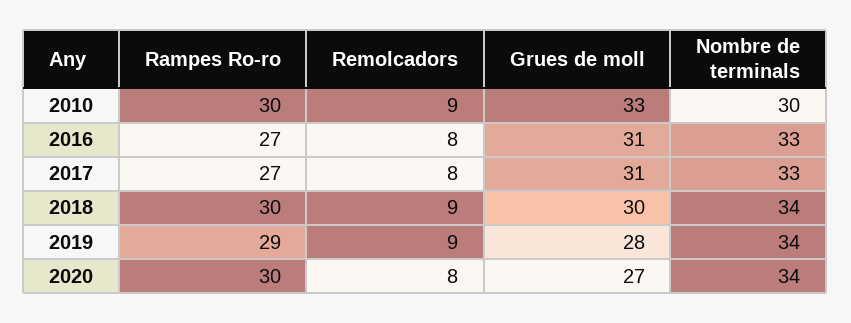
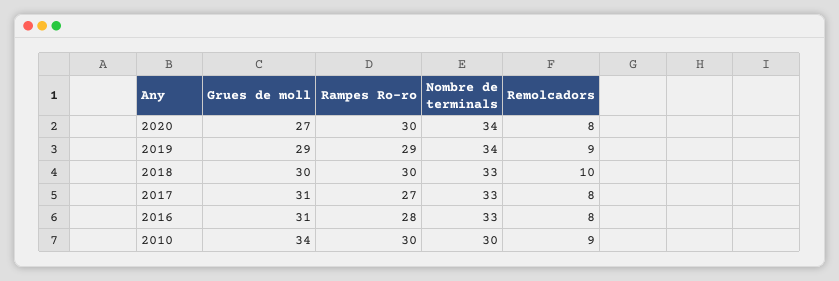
  {
    "Rampes Ro-ro": {
      "2010": 30,
-     "2016": 27,
+     "2016": 28,
      "2017": 27,
      "2018": 30,
      "2019": 29,
      "2020": 30
    },
    "Remolcadors": {
      "2010": 9,
      "2016": 8,
      "2017": 8,
-     "2018": 9,
+     "2018": 10,
      "2019": 9,
      "2020": 8
    },
    "Grues de moll": {
-     "2010": 33,
+     "2010": 34,
      "2016": 31,
      "2017": 31,
      "2018": 30,
-     "2019": 28,
+     "2019": 29,
      "2020": 27
    },
    "Nombre de terminals": {
      "2010": 30,
      "2016": 33,
      "2017": 33,
-     "2018": 34,
+     "2018": 33,
      "2019": 34,
      "2020": 34
    }
  }

